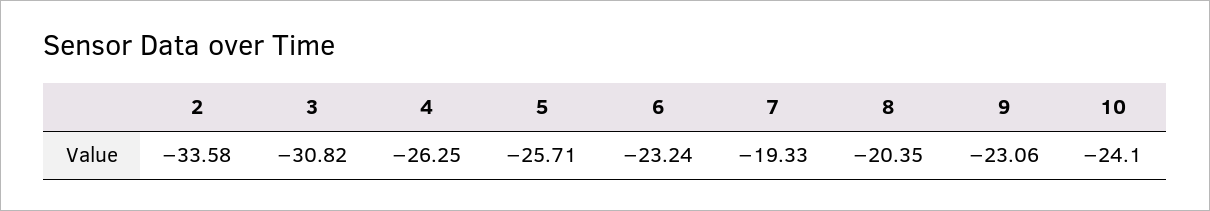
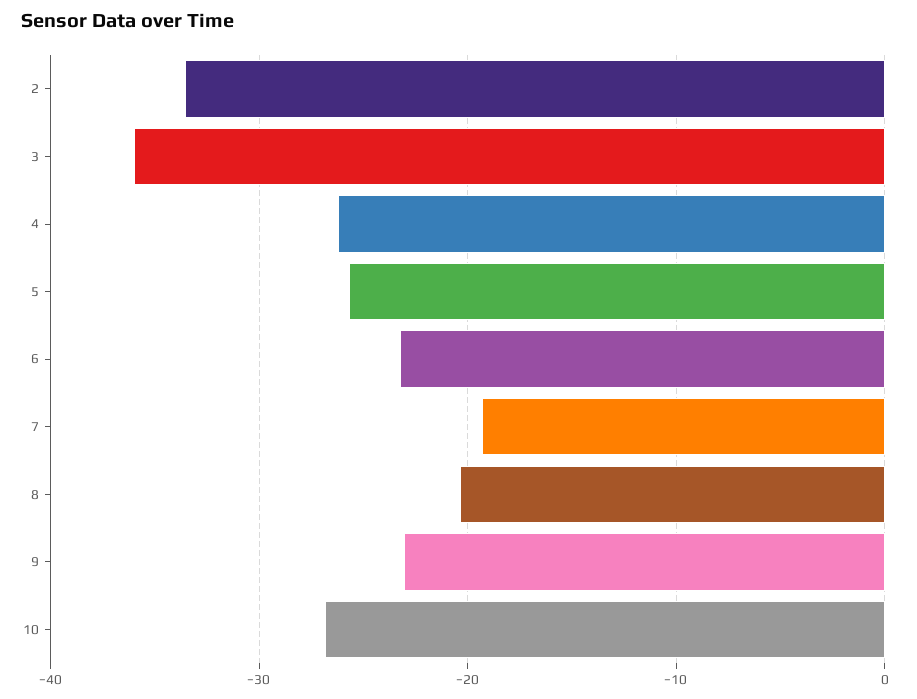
  {
    "2": -33.58,
-   "3": -30.82,
+   "3": -36,
    "4": -26.25,
    "5": -25.71,
    "6": -23.24,
    "7": -19.33,
    "8": -20.35,
    "9": -23.06,
-   "10": -24.1
+   "10": -27
  }

